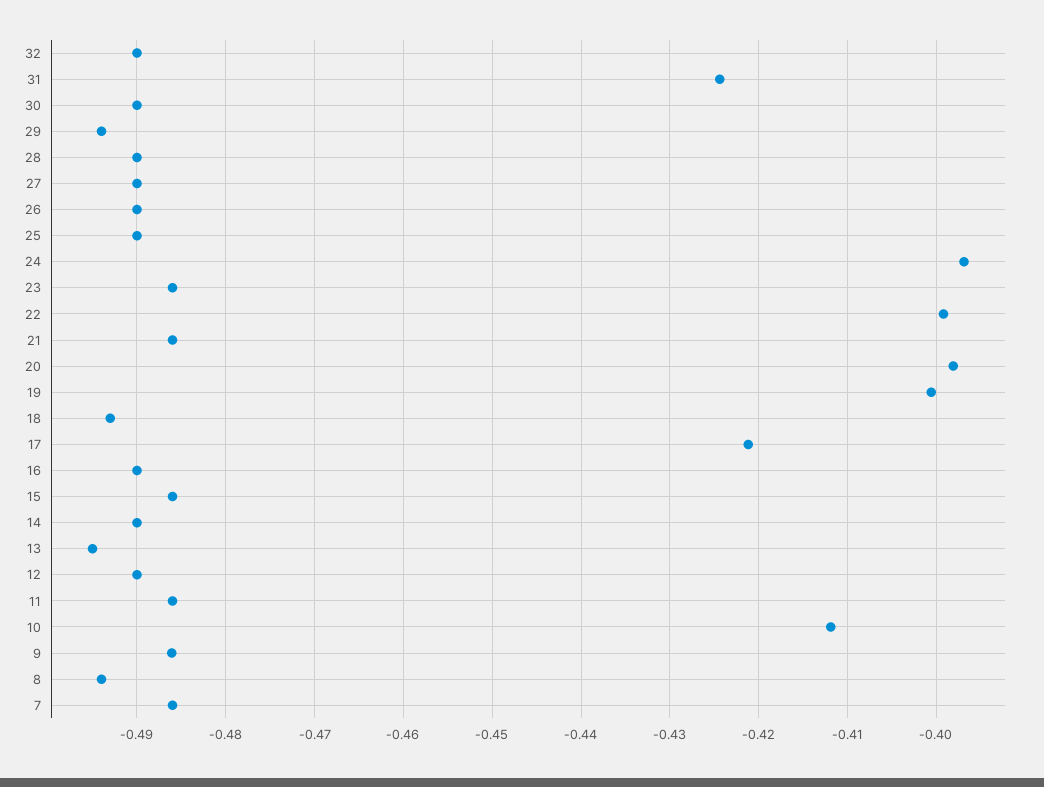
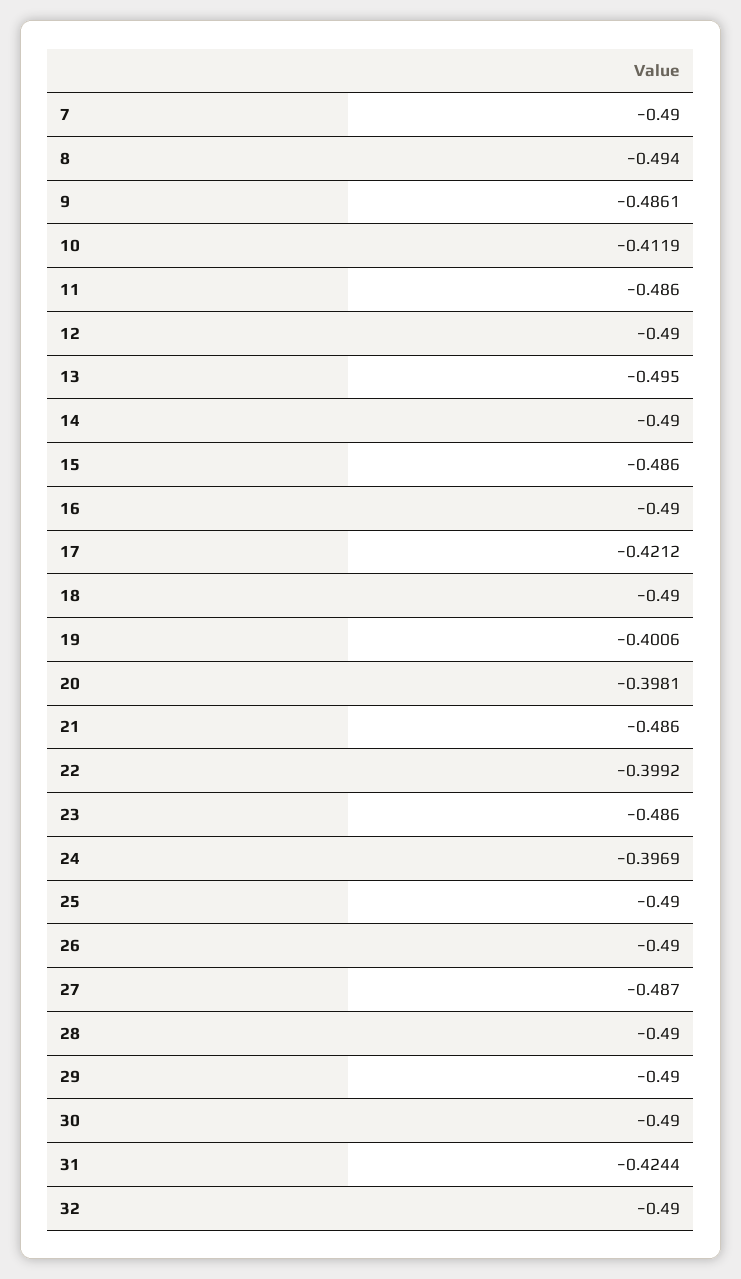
  {
    "32": -0.49,
    "31": -0.4244,
    "30": -0.49,
-   "29": -0.494,
+   "29": -0.49,
    "28": -0.49,
-   "27": -0.49,
+   "27": -0.487,
    "26": -0.49,
    "25": -0.49,
    "24": -0.3969,
    "23": -0.486,
    "22": -0.3992,
    "21": -0.486,
    "20": -0.3981,
    "19": -0.4006,
-   "18": -0.493,
+   "18": -0.49,
    "17": -0.4212,
    "16": -0.49,
    "15": -0.486,
    "14": -0.49,
    "13": -0.495,
    "12": -0.49,
    "11": -0.486,
    "10": -0.4119,
    "9": -0.4861,
    "8": -0.494,
-   "7": -0.486
+   "7": -0.49
  }

